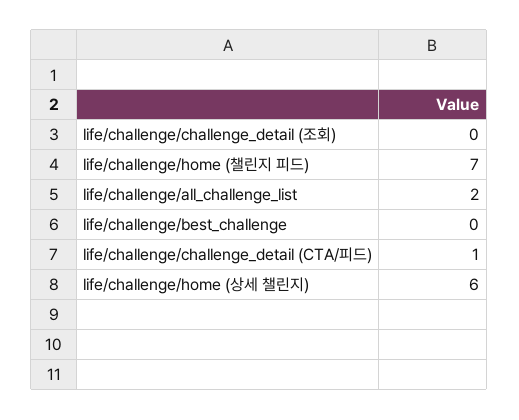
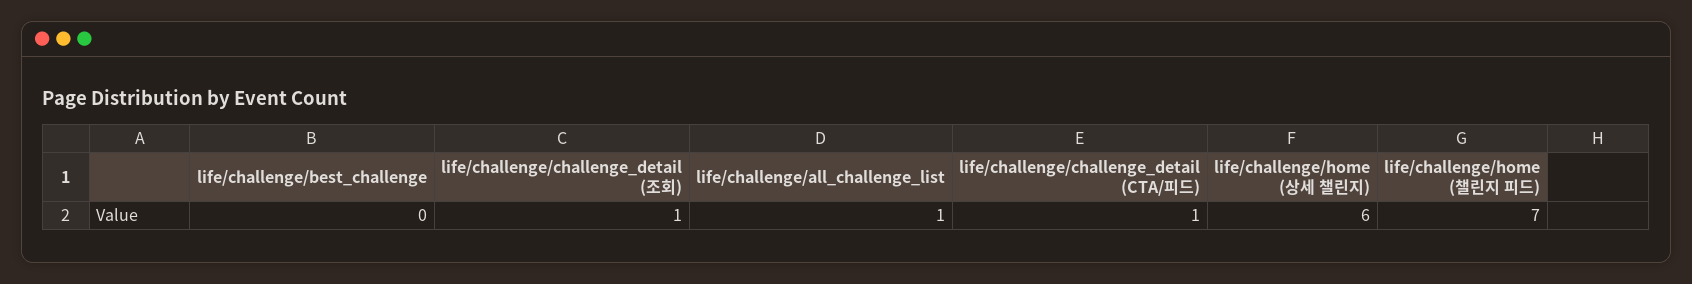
  {
-   "life/challenge/challenge_detail (조회)": 0,
+   "life/challenge/challenge_detail (조회)": 1,
    "life/challenge/home (챌린지 피드)": 7,
-   "life/challenge/all_challenge_list": 2,
+   "life/challenge/all_challenge_list": 1,
    "life/challenge/best_challenge": 0,
    "life/challenge/challenge_detail (CTA/피드)": 1,
    "life/challenge/home (상세 챌린지)": 6
  }

